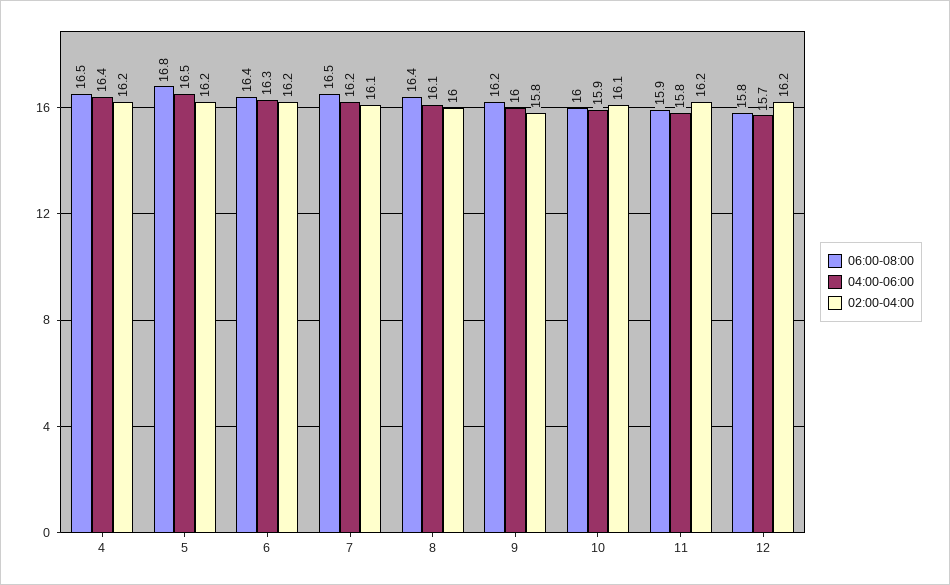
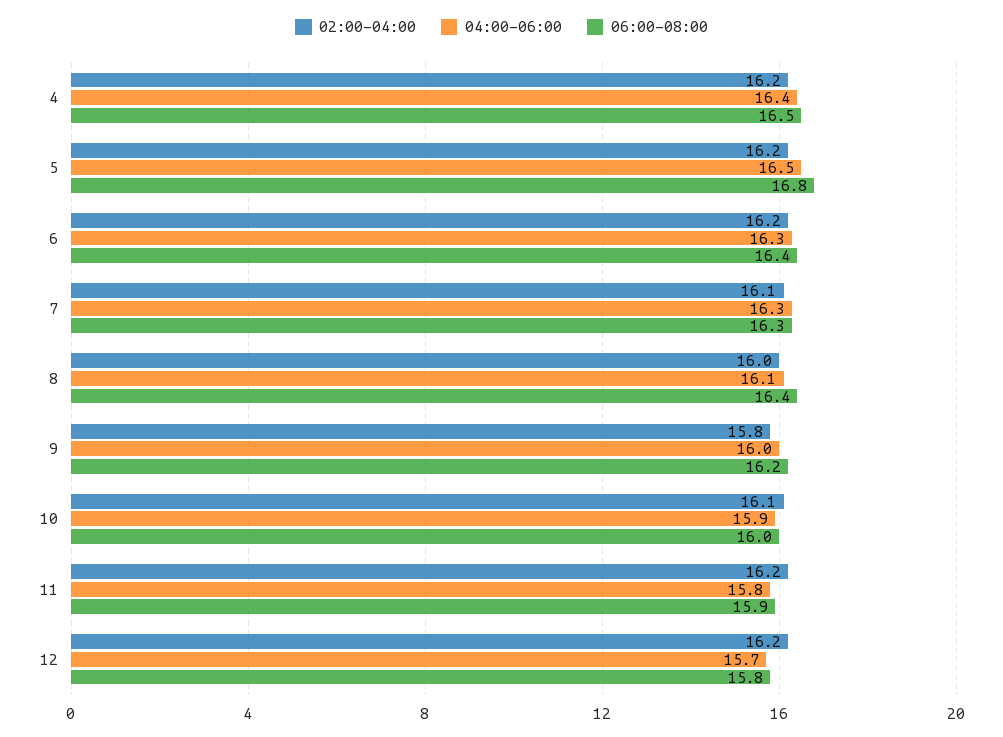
  {
    "06:00-08:00": {
      "4": 16.5,
      "5": 16.8,
      "6": 16.4,
-     "7": 16.5,
+     "7": 16.3,
      "8": 16.4,
      "9": 16.2,
      "10": 16,
      "11": 15.9,
      "12": 15.8
    },
    "04:00-06:00": {
      "4": 16.4,
      "5": 16.5,
      "6": 16.3,
-     "7": 16.2,
+     "7": 16.3,
      "8": 16.1,
      "9": 16,
      "10": 15.9,
      "11": 15.8,
      "12": 15.7
    },
    "02:00-04:00": {
      "4": 16.2,
      "5": 16.2,
      "6": 16.2,
      "7": 16.1,
      "8": 16,
      "9": 15.8,
      "10": 16.1,
      "11": 16.2,
      "12": 16.2
    }
  }

